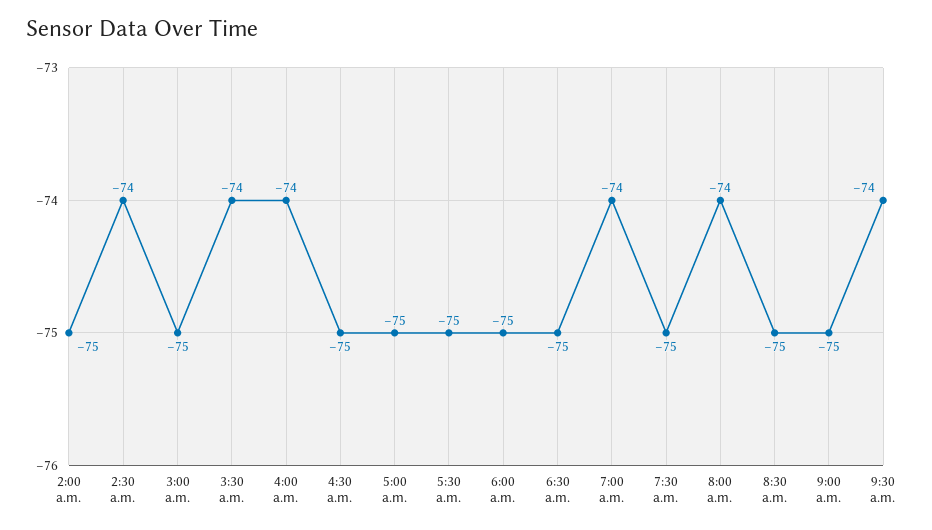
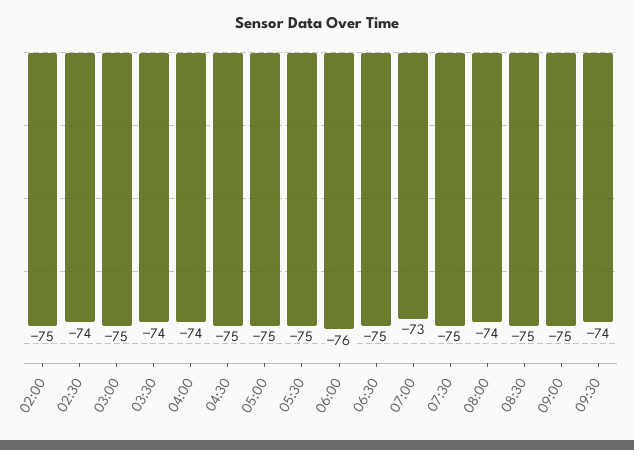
  {
    "2:00 a.m.": -75,
    "2:30 a.m.": -74,
    "3:00 a.m.": -75,
    "3:30 a.m.": -74,
    "4:00 a.m.": -74,
    "4:30 a.m.": -75,
    "5:00 a.m.": -75,
    "5:30 a.m.": -75,
-   "6:00 a.m.": -75,
+   "6:00 a.m.": -76,
    "6:30 a.m.": -75,
-   "7:00 a.m.": -74,
+   "7:00 a.m.": -73,
    "7:30 a.m.": -75,
    "8:00 a.m.": -74,
    "8:30 a.m.": -75,
    "9:00 a.m.": -75,
    "9:30 a.m.": -74
  }

